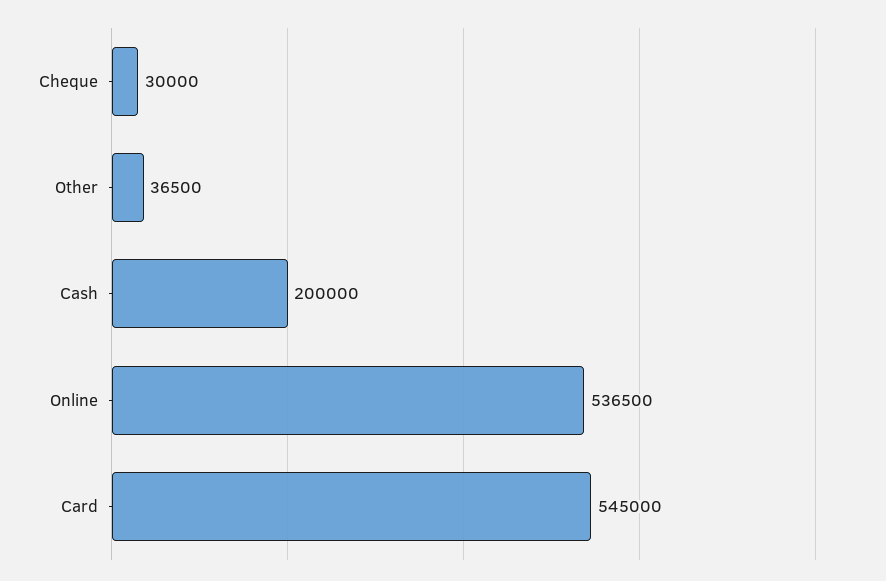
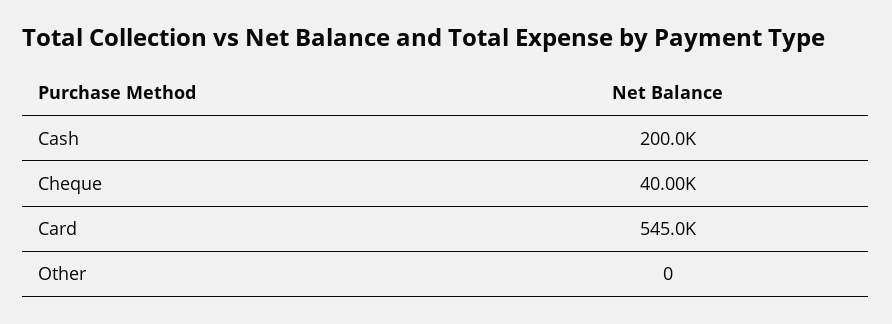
  {
-   "Cheque": 30000,
+   "Cheque": 40000,
-   "Other": 36500,
+   "Other": 0,
    "Cash": 200000,
-   "Online": 536500,
    "Card": 545000
  }

